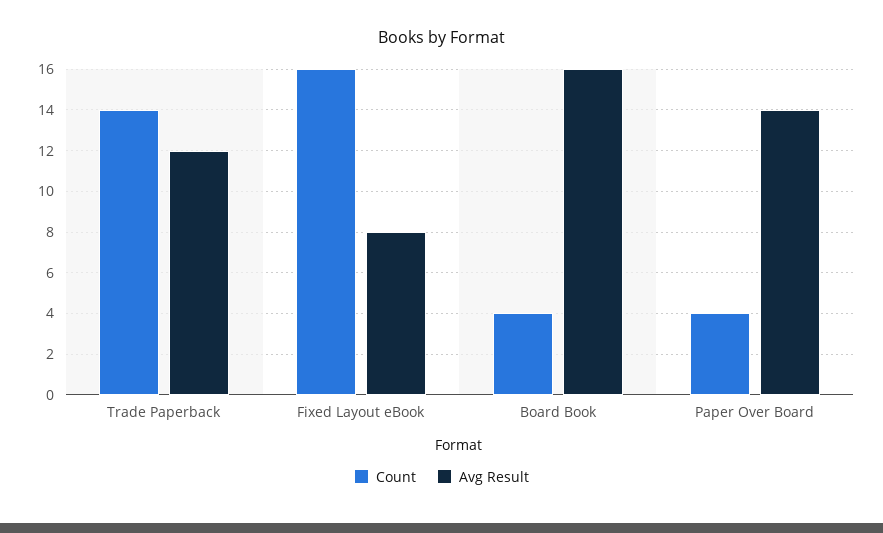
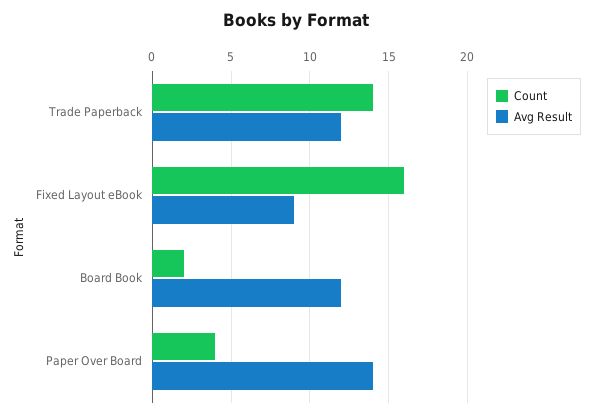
  {
    "Count": {
      "Trade Paperback": 14,
      "Fixed Layout eBook": 16,
-     "Board Book": 4,
+     "Board Book": 2,
      "Paper Over Board": 4
    },
    "Avg Result": {
      "Trade Paperback": 12,
-     "Fixed Layout eBook": 8,
+     "Fixed Layout eBook": 9,
-     "Board Book": 16,
+     "Board Book": 12,
      "Paper Over Board": 14
    }
  }

